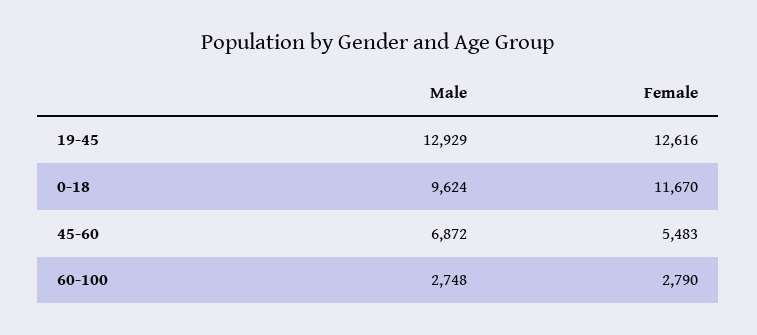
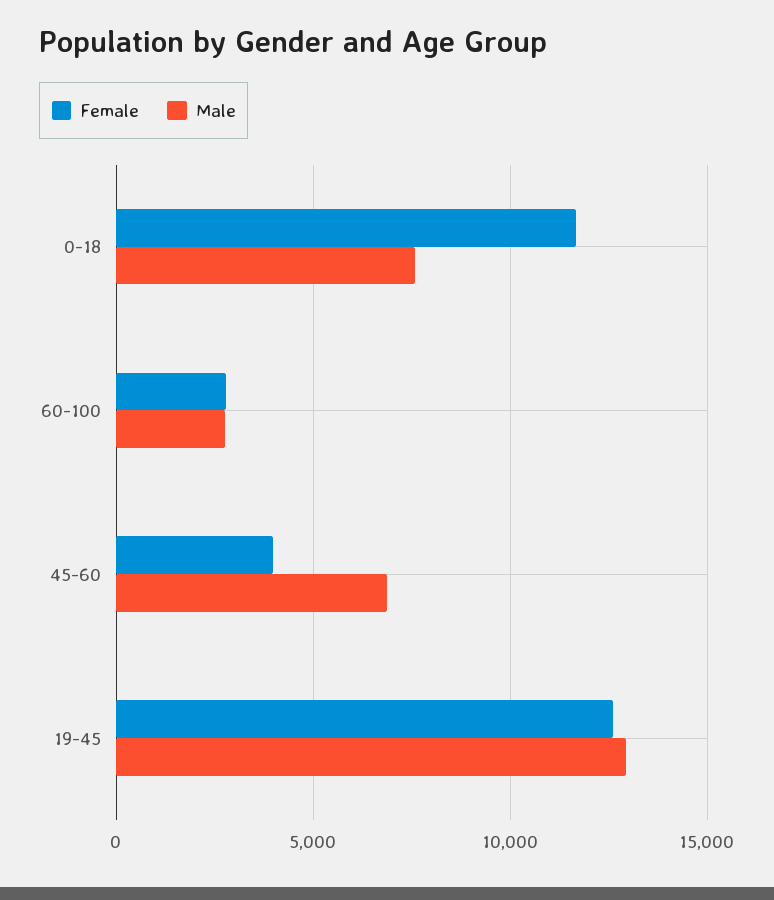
  {
    "Male": {
      "19-45": 12929,
-     "0-18": 9624,
+     "0-18": 7500,
      "45-60": 6872,
      "60-100": 2748
    },
    "Female": {
      "19-45": 12616,
      "0-18": 11670,
-     "45-60": 5483,
+     "45-60": 4000,
      "60-100": 2790
    }
  }

